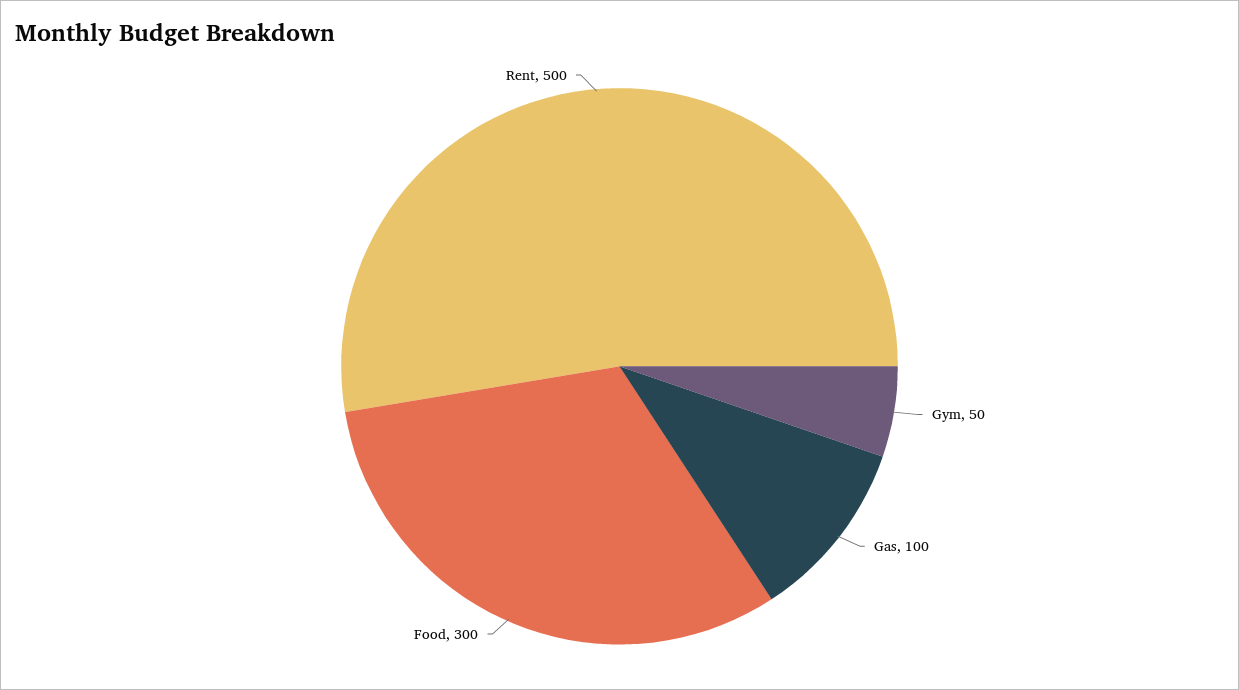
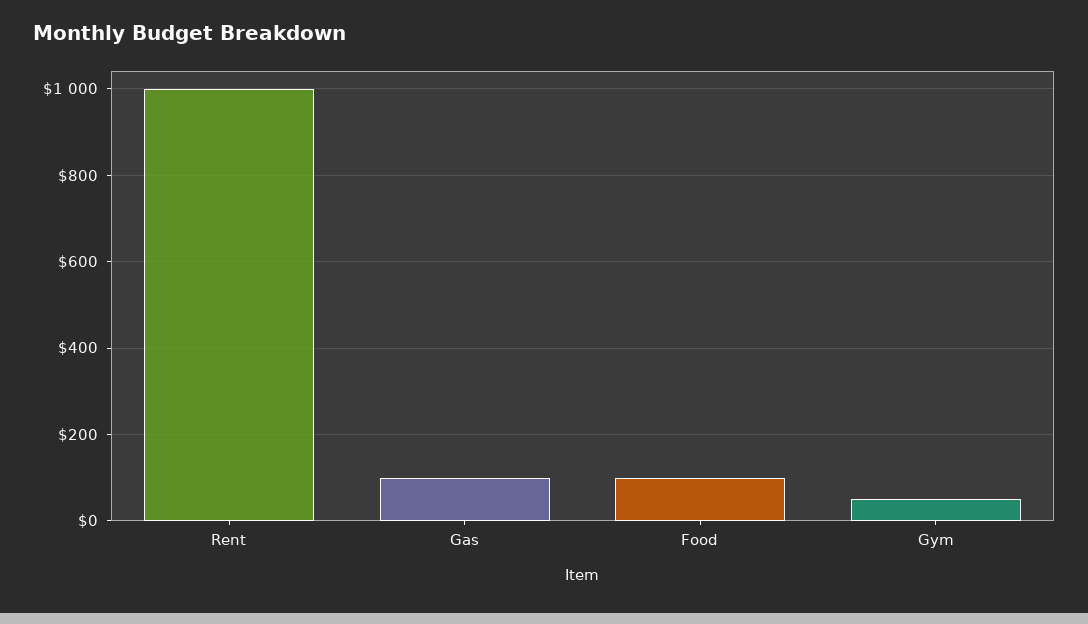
  {
    "Gym": 50,
    "Gas": 100,
-   "Food": 300,
+   "Food": 100,
-   "Rent": 500
+   "Rent": 1000
  }

